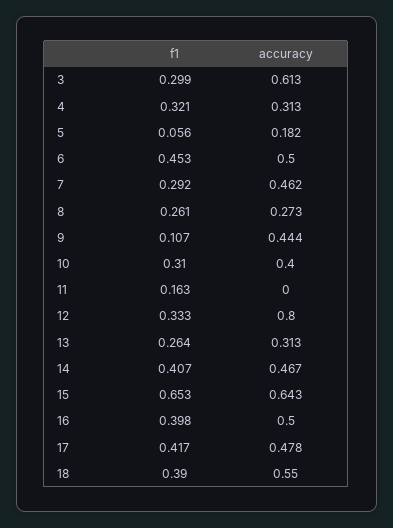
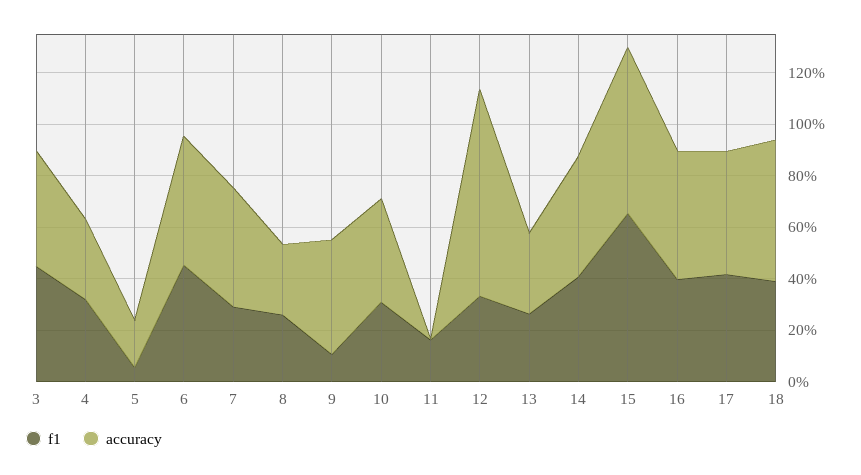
  {
    "f1": {
-     "3": 0.299,
+     "3": 0.45,
      "4": 0.321,
      "5": 0.056,
      "6": 0.453,
      "7": 0.292,
      "8": 0.261,
      "9": 0.107,
      "10": 0.31,
      "11": 0.163,
      "12": 0.333,
      "13": 0.264,
      "14": 0.407,
      "15": 0.653,
      "16": 0.398,
      "17": 0.417,
      "18": 0.39
    },
    "accuracy": {
-     "3": 0.613,
+     "3": 0.45,
      "4": 0.313,
      "5": 0.182,
      "6": 0.5,
      "7": 0.462,
      "8": 0.273,
      "9": 0.444,
      "10": 0.4,
      "11": 0,
      "12": 0.8,
      "13": 0.313,
      "14": 0.467,
      "15": 0.643,
      "16": 0.5,
      "17": 0.478,
      "18": 0.55
    }
  }

